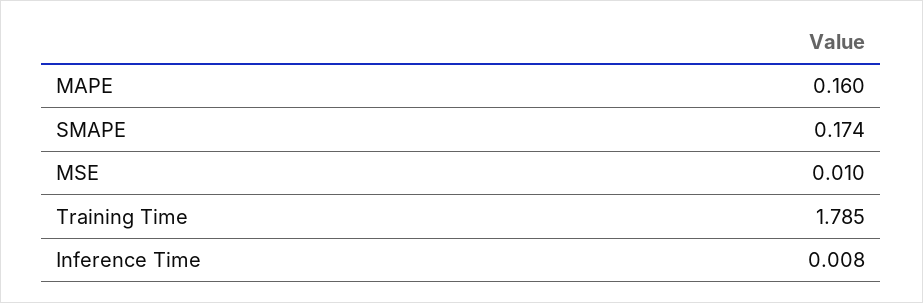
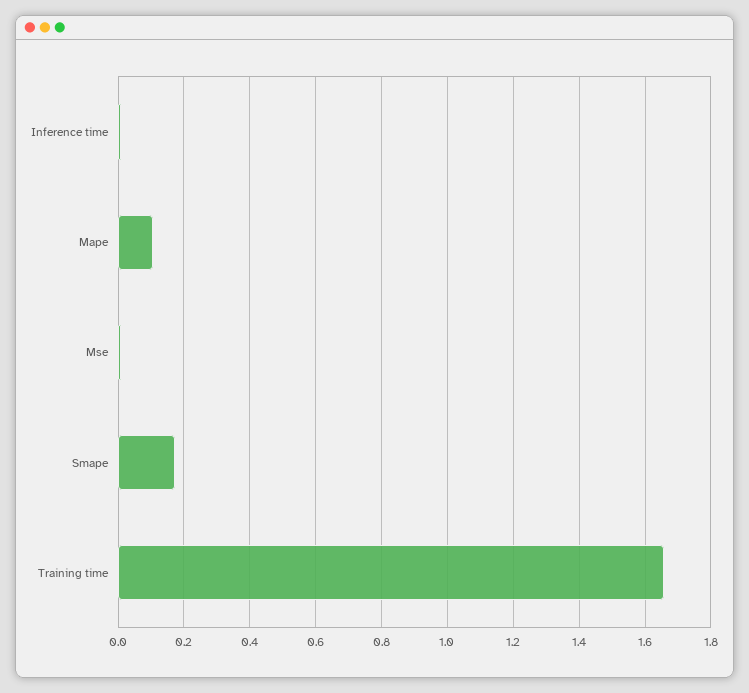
  {
-   "MAPE": 0.16,
+   "MAPE": 0.1,
    "SMAPE": 0.174,
    "MSE": 0.01,
-   "Training Time": 1.785,
+   "Training Time": 1.66,
    "Inference Time": 0.008
  }

